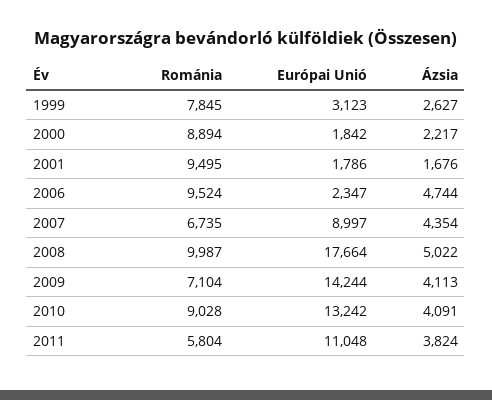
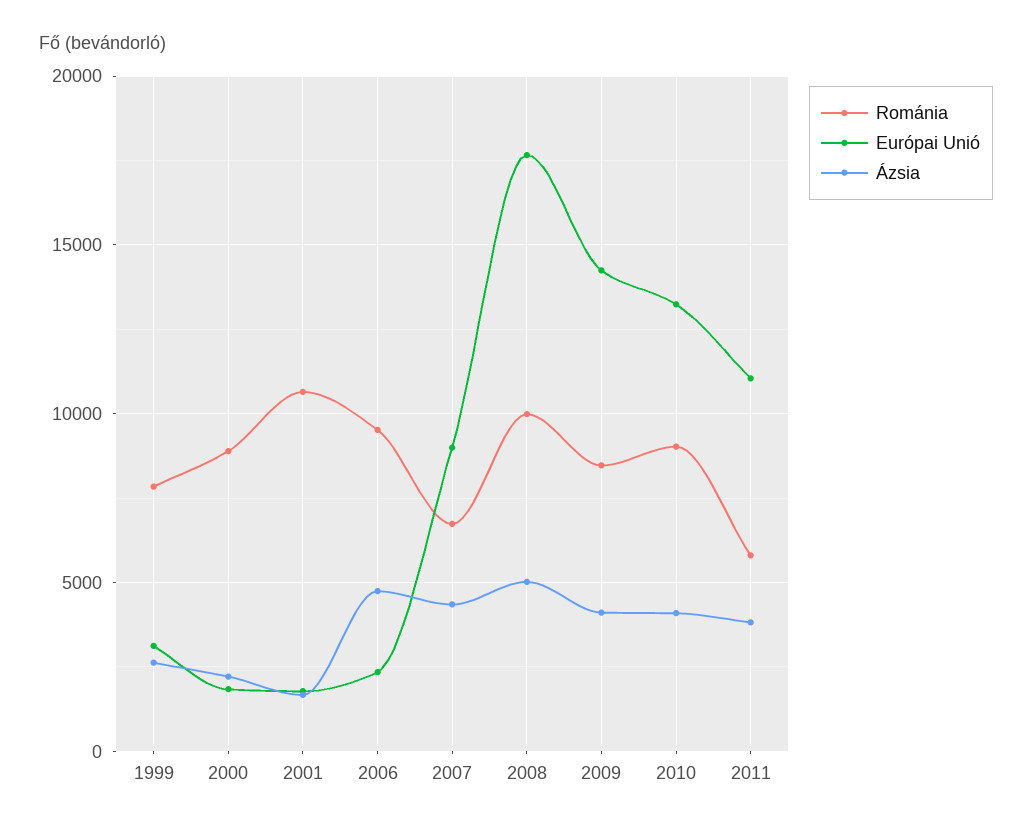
  {
    "Románia": {
      "1999": 7845,
      "2000": 8894,
-     "2001": 9495,
+     "2001": 10500,
      "2006": 9524,
      "2007": 6735,
      "2008": 9987,
-     "2009": 7104,
+     "2009": 8500,
      "2010": 9028,
      "2011": 5804
    },
    "Európai Unió": {
      "1999": 3123,
      "2000": 1842,
      "2001": 1786,
      "2006": 2347,
      "2007": 8997,
      "2008": 17664,
      "2009": 14244,
      "2010": 13242,
      "2011": 11048
    },
    "Ázsia": {
      "1999": 2627,
      "2000": 2217,
      "2001": 1676,
      "2006": 4744,
      "2007": 4354,
      "2008": 5022,
      "2009": 4113,
      "2010": 4091,
      "2011": 3824
    }
  }

